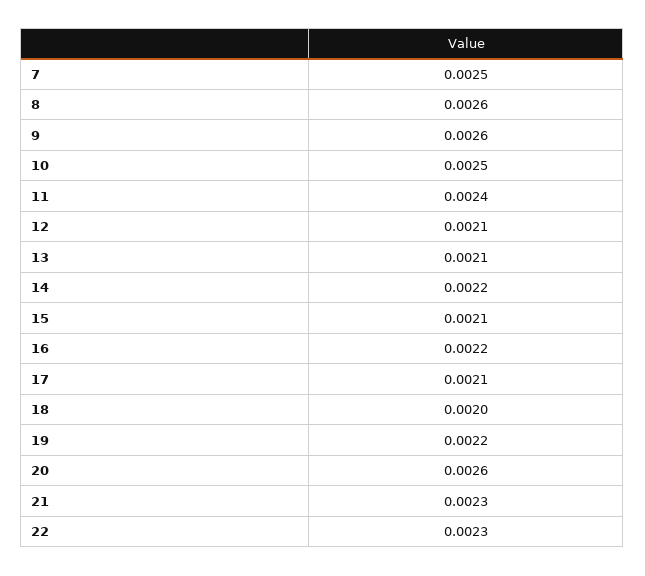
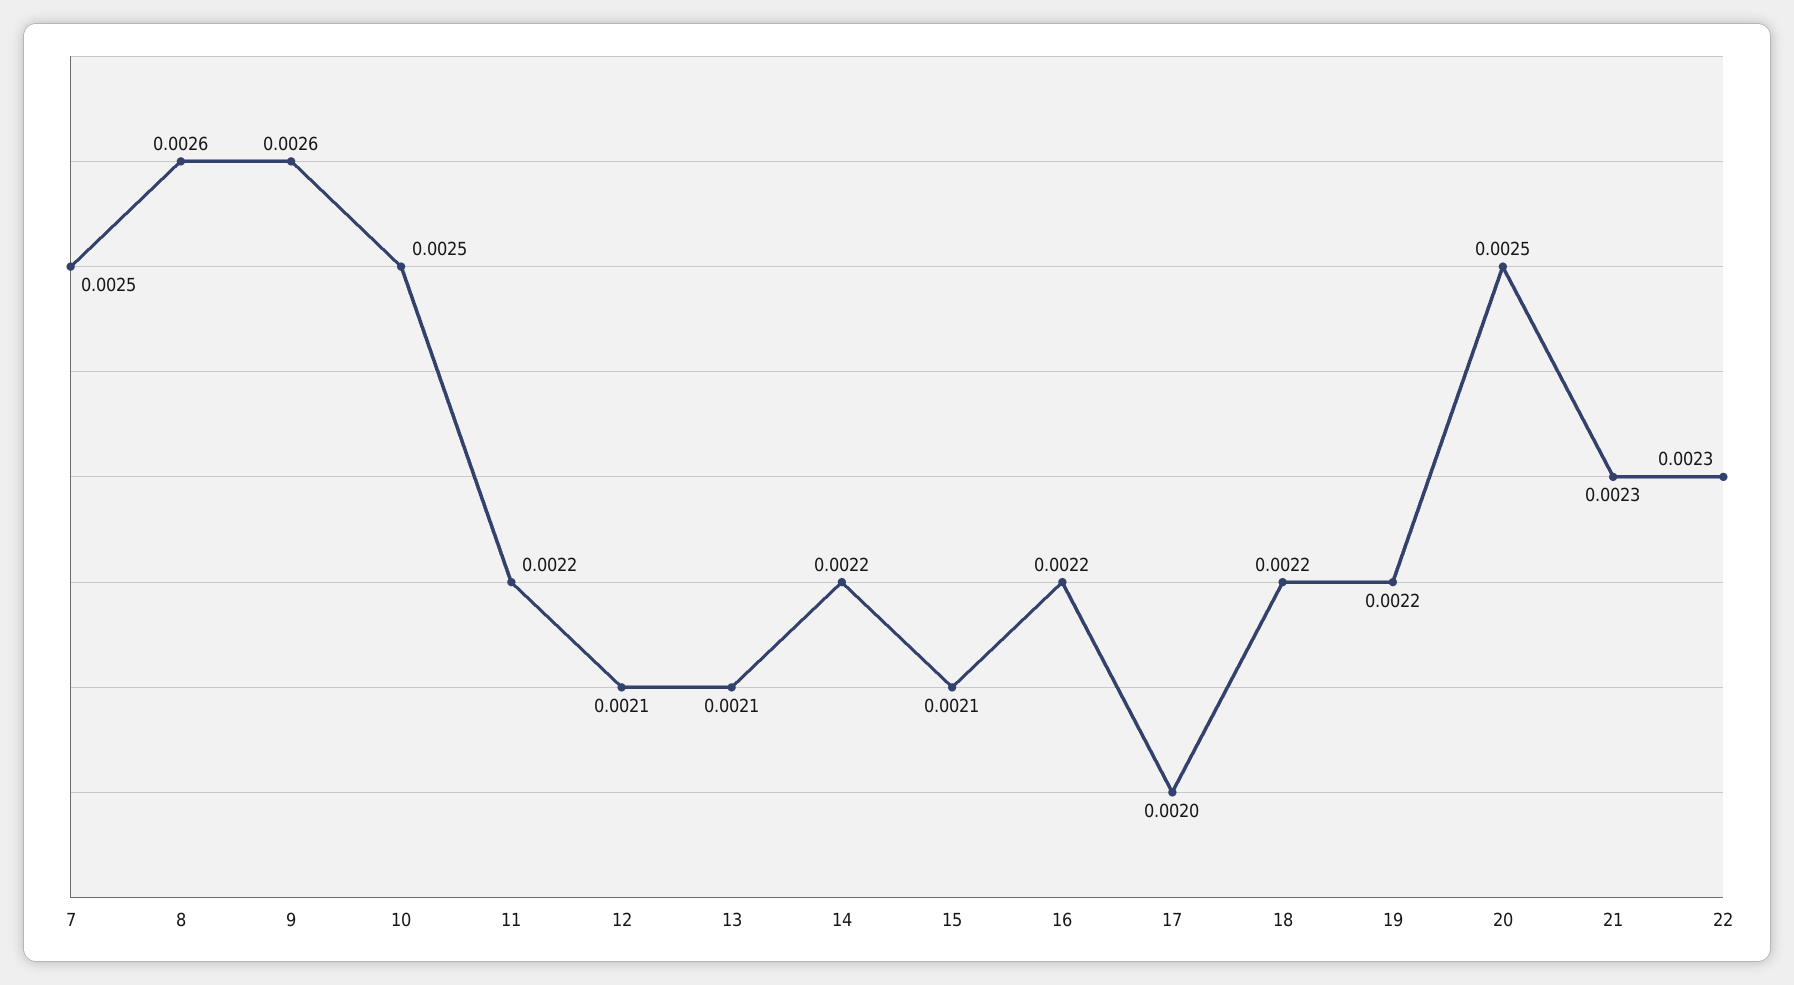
  {
    "7": 0.0025,
    "8": 0.0026,
    "9": 0.0026,
    "10": 0.0025,
-   "11": 0.0024,
+   "11": 0.0022,
    "12": 0.0021,
    "13": 0.0021,
    "14": 0.0022,
    "15": 0.0021,
    "16": 0.0022,
-   "17": 0.0021,
+   "17": 0.002,
-   "18": 0.002,
+   "18": 0.0022,
    "19": 0.0022,
-   "20": 0.0026,
+   "20": 0.0025,
    "21": 0.0023,
    "22": 0.0023
  }

